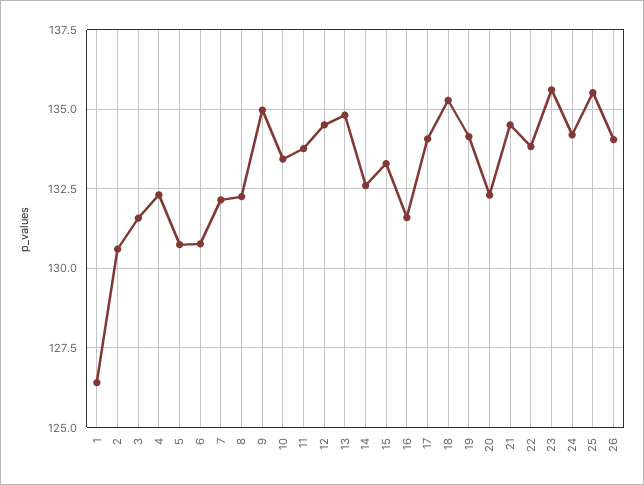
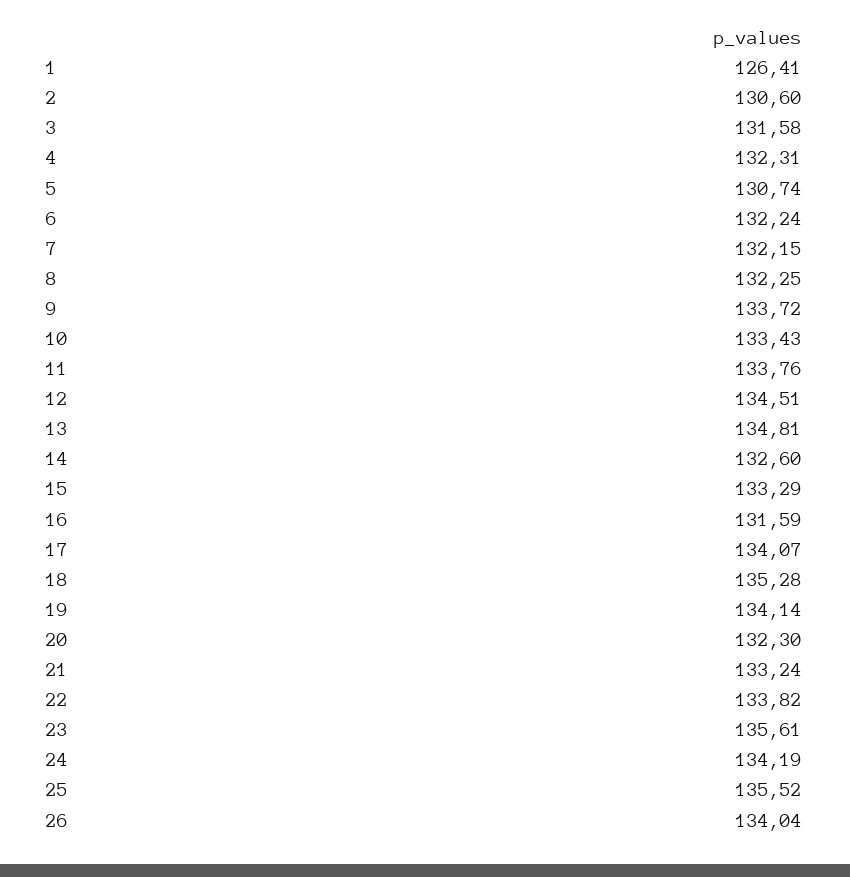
  {
    "1": 126.41,
    "2": 130.6,
    "3": 131.58,
    "4": 132.31,
    "5": 130.74,
-   "6": 130.75,
+   "6": 132.24,
    "7": 132.15,
    "8": 132.25,
-   "9": 135,
+   "9": 133.72,
    "10": 133.43,
    "11": 133.76,
    "12": 134.51,
    "13": 134.81,
    "14": 132.6,
    "15": 133.29,
    "16": 131.59,
    "17": 134.07,
    "18": 135.28,
    "19": 134.14,
    "20": 132.3,
-   "21": 134.5,
+   "21": 133.24,
    "22": 133.82,
    "23": 135.61,
    "24": 134.19,
    "25": 135.52,
    "26": 134.04
  }

